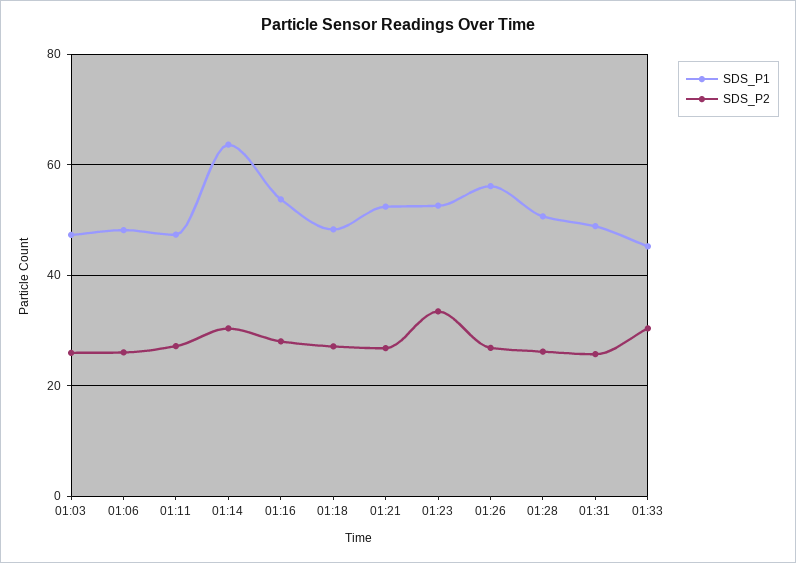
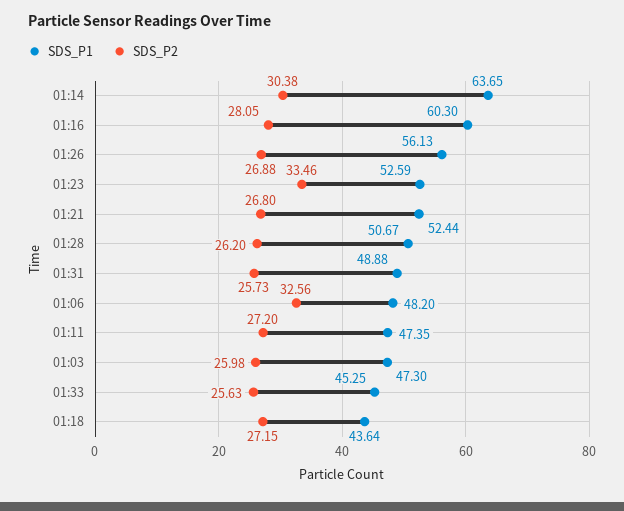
  {
    "SDS_P1": {
      "01:03": 47.3,
      "01:06": 48.2,
      "01:11": 47.35,
      "01:14": 63.65,
-     "01:16": 54,
+     "01:16": 60.3,
-     "01:18": 48,
+     "01:18": 43.64,
      "01:21": 52.44,
      "01:23": 52.59,
      "01:26": 56.13,
      "01:28": 50.67,
      "01:31": 48.88,
      "01:33": 45.25
    },
    "SDS_P2": {
      "01:03": 25.98,
-     "01:06": 26,
+     "01:06": 32.56,
      "01:11": 27.2,
      "01:14": 30.38,
      "01:16": 28.05,
      "01:18": 27.15,
      "01:21": 26.8,
      "01:23": 33.46,
      "01:26": 26.88,
      "01:28": 26.2,
      "01:31": 25.73,
-     "01:33": 30
+     "01:33": 25.63
    }
  }

